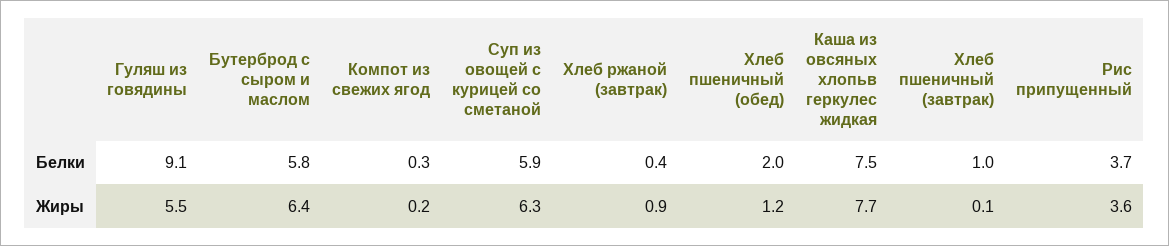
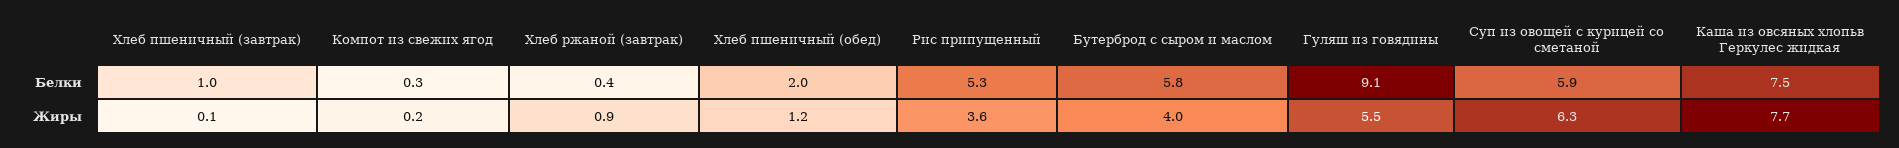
  {
    "Гуляш из говядины": {
      "Белки": 9.1,
      "Жиры": 5.5
    },
    "Бутерброд с сыром и маслом": {
      "Белки": 5.8,
-     "Жиры": 6.4
+     "Жиры": 4
    },
    "Компот из свежих ягод": {
      "Белки": 0.3,
      "Жиры": 0.2
    },
    "Суп из овощей с курицей со сметаной": {
      "Белки": 5.9,
      "Жиры": 6.3
    },
    "Хлеб ржаной (завтрак)": {
      "Белки": 0.4,
      "Жиры": 0.9
    },
    "Хлеб пшеничный (обед)": {
      "Белки": 2,
      "Жиры": 1.2
    },
    "Каша из овсяных хлопьв геркулес жидкая": {
      "Белки": 7.5,
      "Жиры": 7.7
    },
    "Хлеб пшеничный (завтрак)": {
      "Белки": 1,
      "Жиры": 0.1
    },
    "Рис припущенный": {
-     "Белки": 3.7,
+     "Белки": 5.3,
      "Жиры": 3.6
    }
  }

